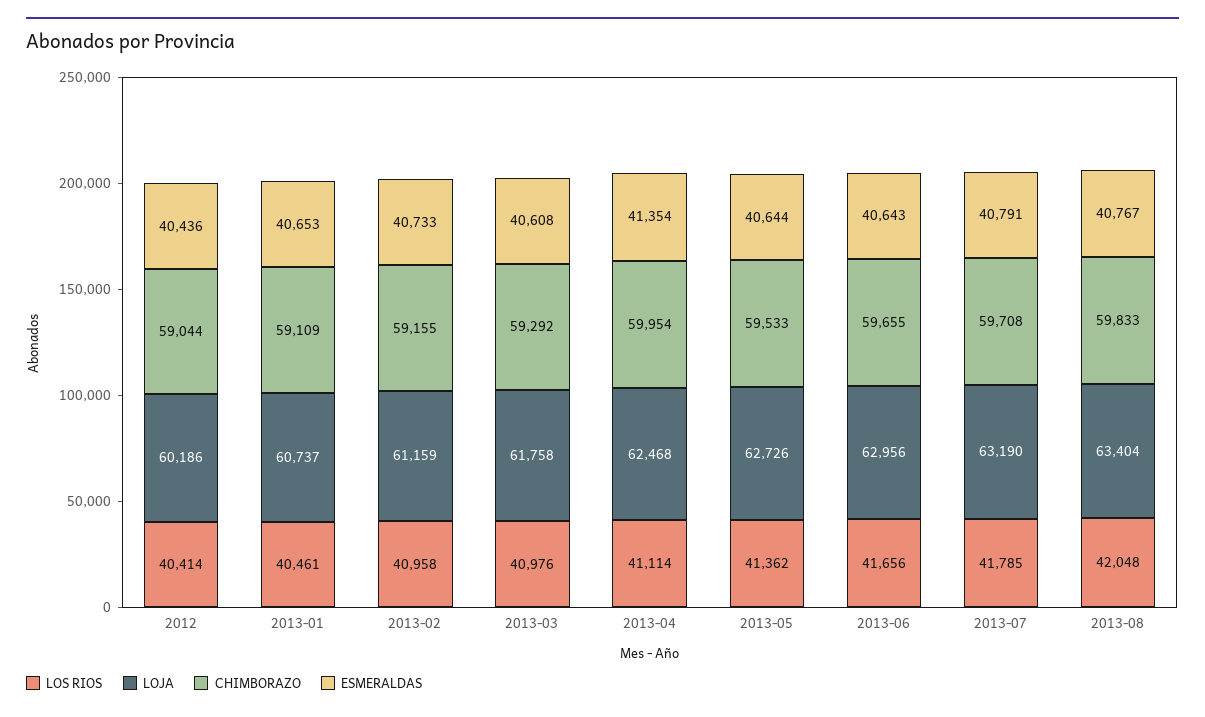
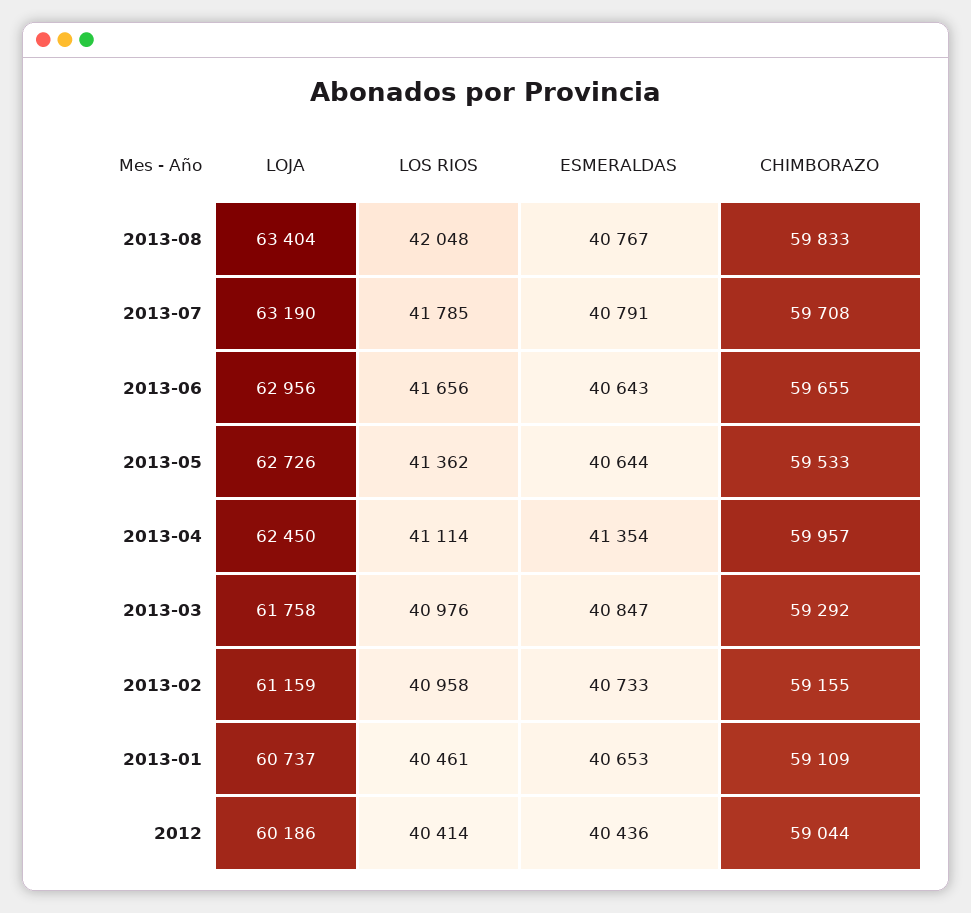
  {
    "LOS RIOS": {
      "2012": 40414,
      "2013-01": 40461,
      "2013-02": 40958,
      "2013-03": 40976,
      "2013-04": 41114,
      "2013-05": 41362,
      "2013-06": 41656,
      "2013-07": 41785,
      "2013-08": 42048
    },
    "LOJA": {
      "2012": 60186,
      "2013-01": 60737,
      "2013-02": 61159,
      "2013-03": 61758,
-     "2013-04": 62468,
+     "2013-04": 62450,
      "2013-05": 62726,
      "2013-06": 62956,
      "2013-07": 63190,
      "2013-08": 63404
    },
    "CHIMBORAZO": {
      "2012": 59044,
      "2013-01": 59109,
      "2013-02": 59155,
      "2013-03": 59292,
-     "2013-04": 59954,
+     "2013-04": 59957,
      "2013-05": 59533,
      "2013-06": 59655,
      "2013-07": 59708,
      "2013-08": 59833
    },
    "ESMERALDAS": {
      "2012": 40436,
      "2013-01": 40653,
      "2013-02": 40733,
-     "2013-03": 40608,
+     "2013-03": 40847,
      "2013-04": 41354,
      "2013-05": 40644,
      "2013-06": 40643,
      "2013-07": 40791,
      "2013-08": 40767
    }
  }

